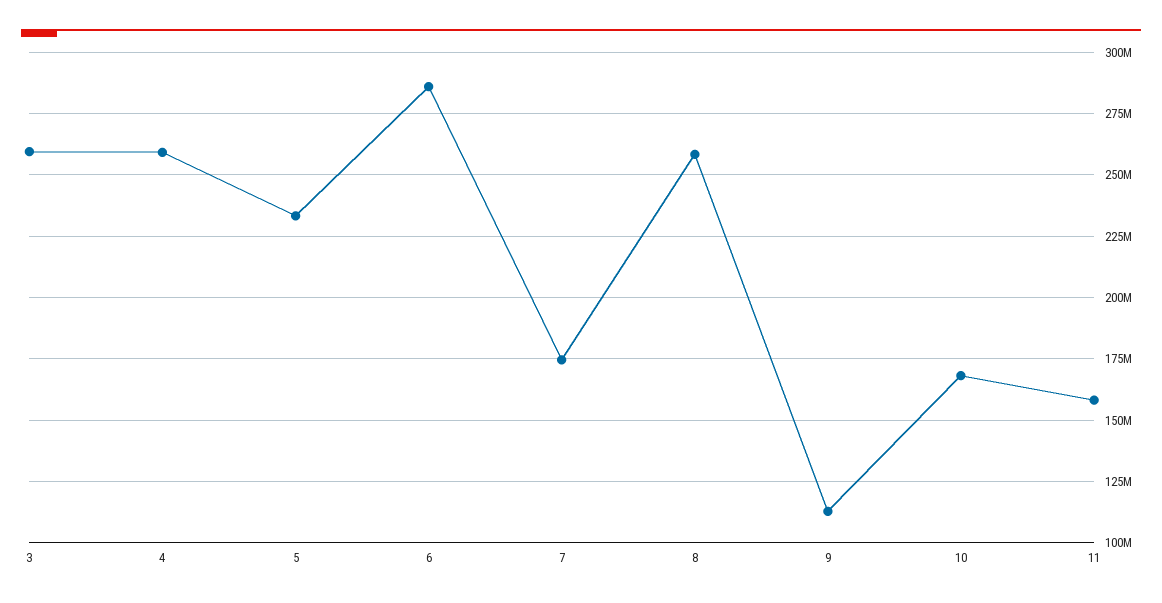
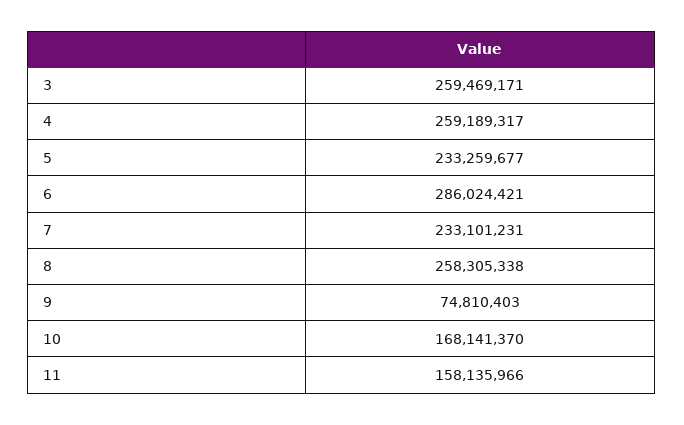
  {
    "3": 259469171,
    "4": 259189317,
    "5": 233259677,
    "6": 286024421,
-   "7": 175000000,
+   "7": 233101231,
    "8": 258305338,
-   "9": 112500000,
+   "9": 74810403,
    "10": 168141370,
    "11": 158135966
  }

